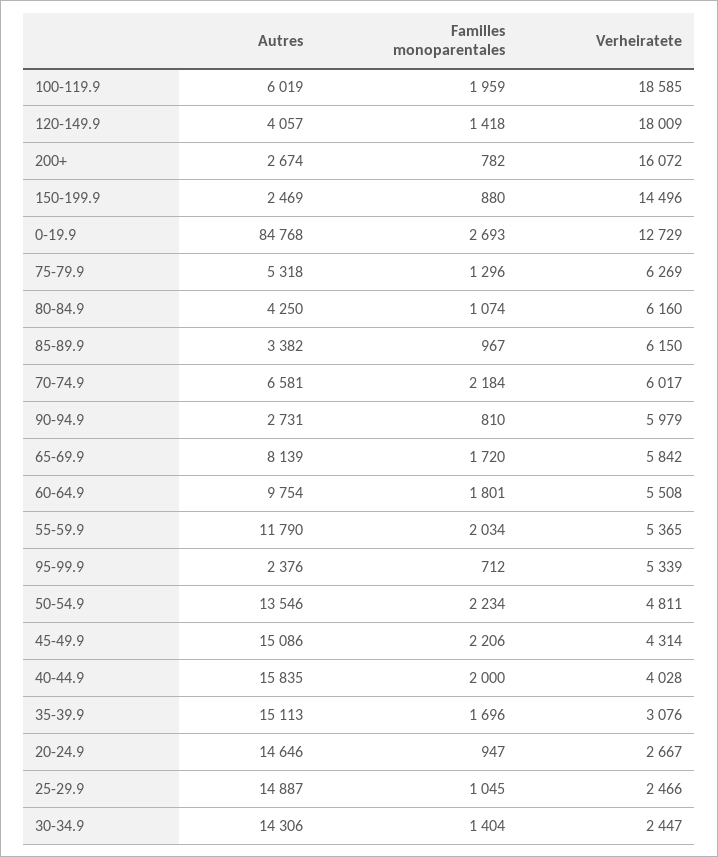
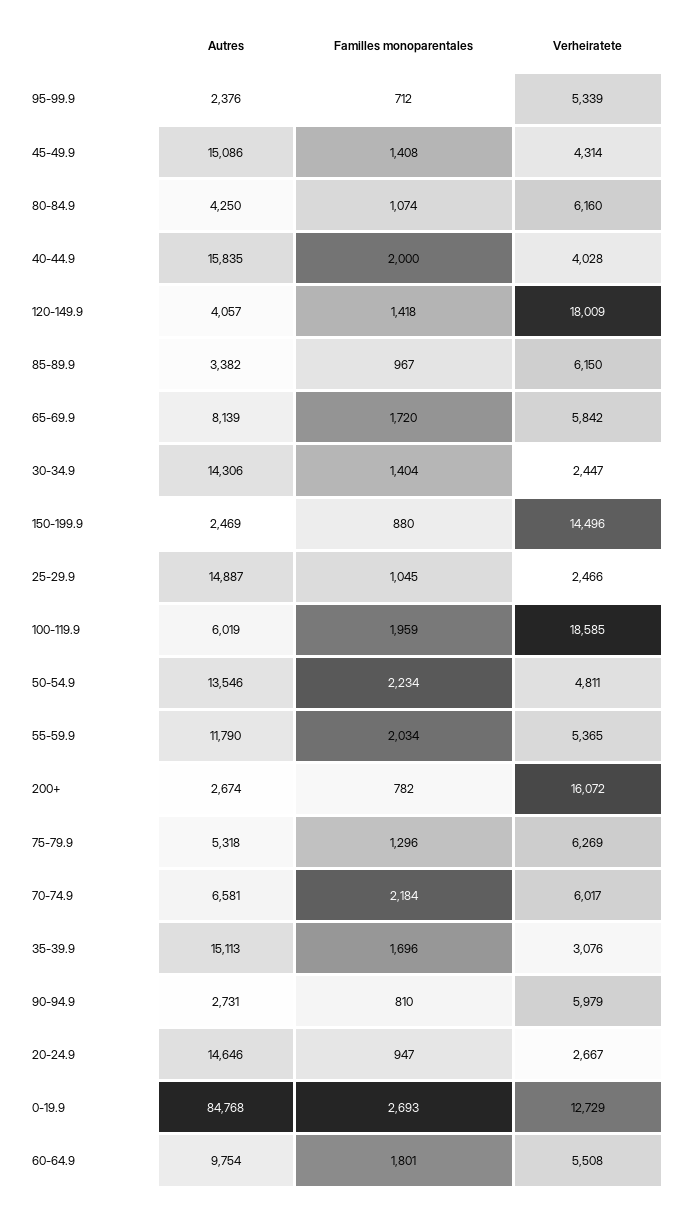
  {
    "Autres": {
      "100-119.9": 6019,
      "120-149.9": 4057,
      "200+": 2674,
      "150-199.9": 2469,
      "0-19.9": 84768,
      "75-79.9": 5318,
      "80-84.9": 4250,
      "85-89.9": 3382,
      "70-74.9": 6581,
      "90-94.9": 2731,
      "65-69.9": 8139,
      "60-64.9": 9754,
      "55-59.9": 11790,
      "95-99.9": 2376,
      "50-54.9": 13546,
      "45-49.9": 15086,
      "40-44.9": 15835,
      "35-39.9": 15113,
      "20-24.9": 14646,
      "25-29.9": 14887,
      "30-34.9": 14306
    },
    "Familles monoparentales": {
      "100-119.9": 1959,
      "120-149.9": 1418,
      "200+": 782,
      "150-199.9": 880,
      "0-19.9": 2693,
      "75-79.9": 1296,
      "80-84.9": 1074,
      "85-89.9": 967,
      "70-74.9": 2184,
      "90-94.9": 810,
      "65-69.9": 1720,
      "60-64.9": 1801,
      "55-59.9": 2034,
      "95-99.9": 712,
      "50-54.9": 2234,
-     "45-49.9": 2206,
+     "45-49.9": 1408,
      "40-44.9": 2000,
      "35-39.9": 1696,
      "20-24.9": 947,
      "25-29.9": 1045,
      "30-34.9": 1404
    },
    "Verheiratete": {
      "100-119.9": 18585,
      "120-149.9": 18009,
      "200+": 16072,
      "150-199.9": 14496,
      "0-19.9": 12729,
      "75-79.9": 6269,
      "80-84.9": 6160,
      "85-89.9": 6150,
      "70-74.9": 6017,
      "90-94.9": 5979,
      "65-69.9": 5842,
      "60-64.9": 5508,
      "55-59.9": 5365,
      "95-99.9": 5339,
      "50-54.9": 4811,
      "45-49.9": 4314,
      "40-44.9": 4028,
      "35-39.9": 3076,
      "20-24.9": 2667,
      "25-29.9": 2466,
      "30-34.9": 2447
    }
  }

